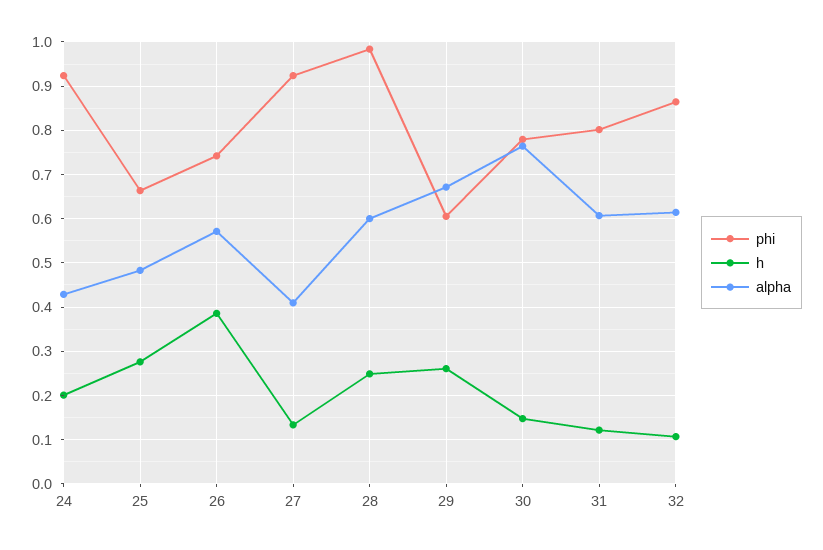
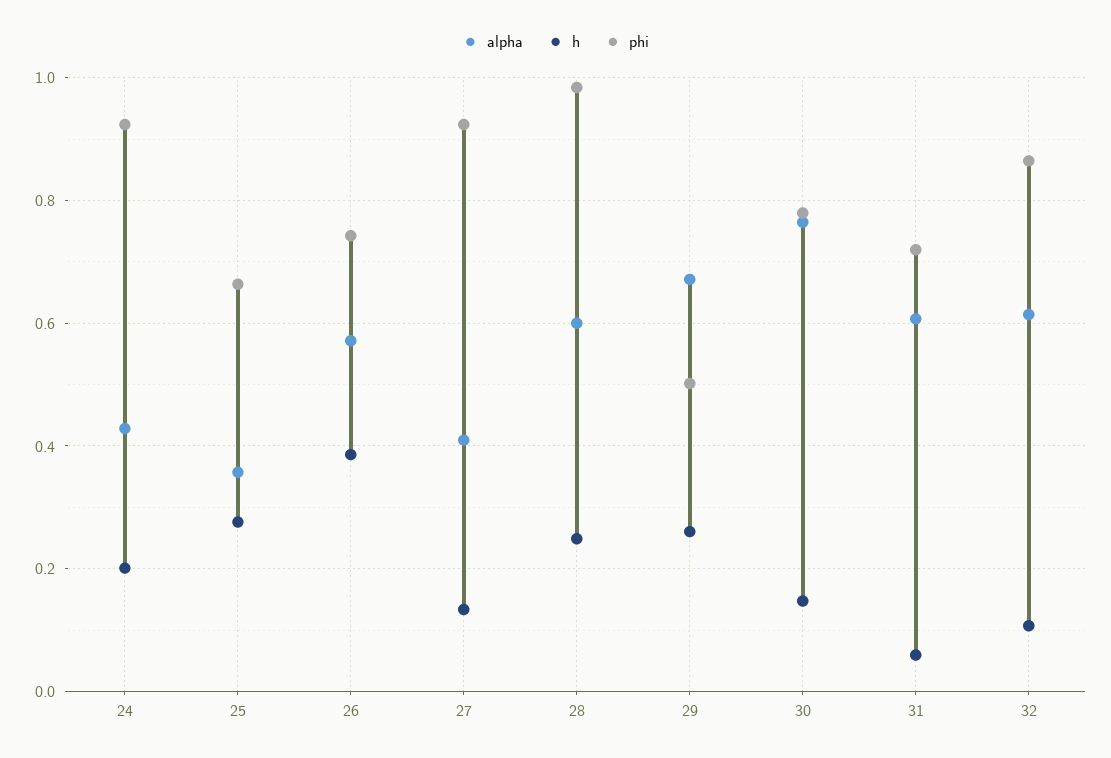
  {
    "phi": {
      "24": 0.92,
      "25": 0.66,
      "26": 0.74,
      "27": 0.92,
      "28": 0.98,
-     "29": 0.6,
+     "29": 0.5,
      "30": 0.78,
-     "31": 0.8,
+     "31": 0.72,
      "32": 0.86
    },
    "h": {
      "24": 0.2,
      "25": 0.28,
      "26": 0.38,
      "27": 0.14,
      "28": 0.24,
      "29": 0.26,
      "30": 0.14,
-     "31": 0.12,
+     "31": 0.06,
      "32": 0.1
    },
    "alpha": {
      "24": 0.42,
-     "25": 0.48,
+     "25": 0.36,
      "26": 0.58,
      "27": 0.4,
      "28": 0.6,
      "29": 0.68,
      "30": 0.76,
      "31": 0.6,
      "32": 0.62
    }
  }

